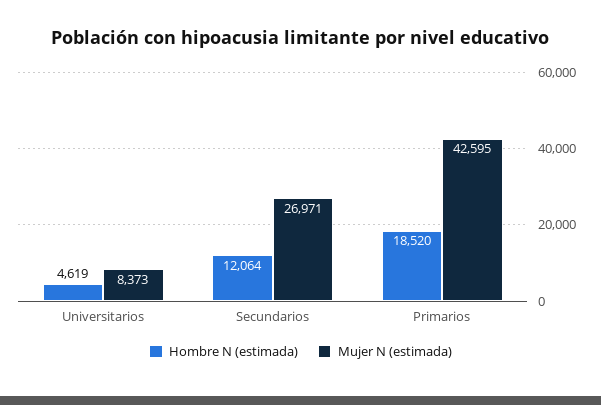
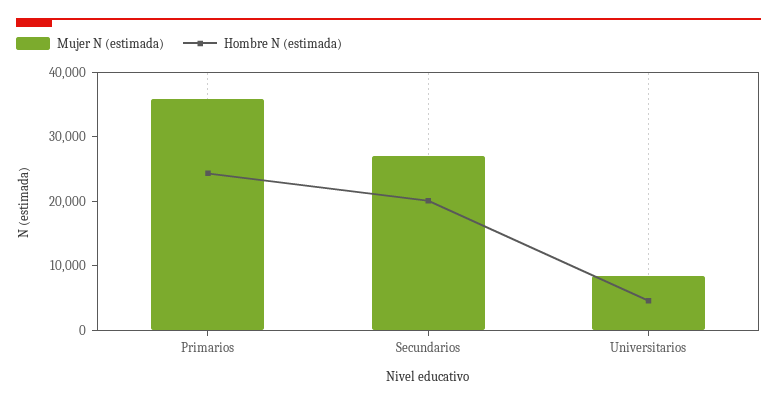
  {
    "Hombre N (estimada)": {
      "Universitarios": 4619,
-     "Secundarios": 12064,
+     "Secundarios": 20000,
-     "Primarios": 18520
+     "Primarios": 24000
    },
    "Mujer N (estimada)": {
      "Universitarios": 8373,
      "Secundarios": 26971,
-     "Primarios": 42595
+     "Primarios": 36000
    }
  }

